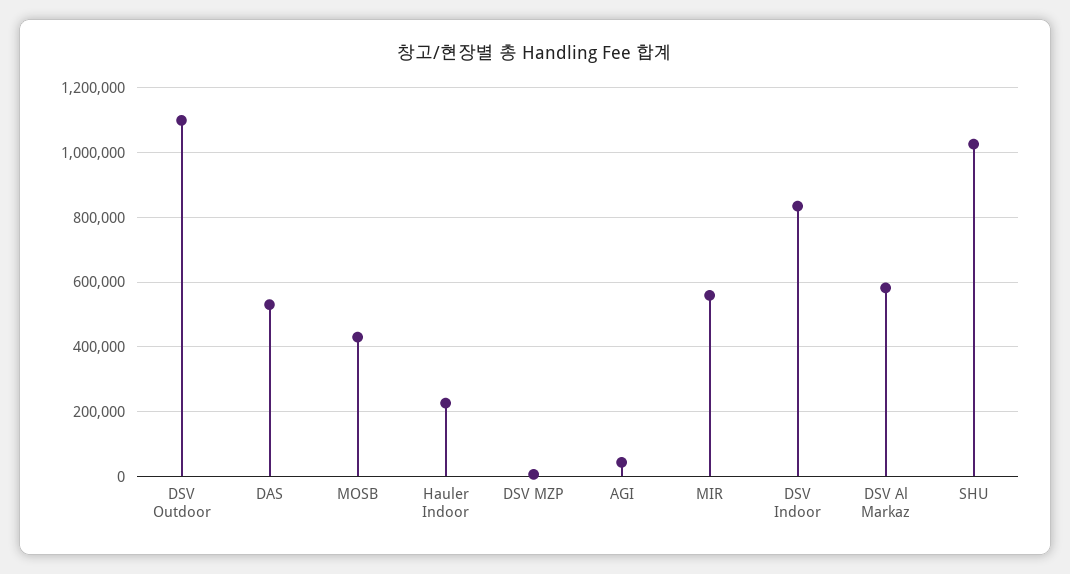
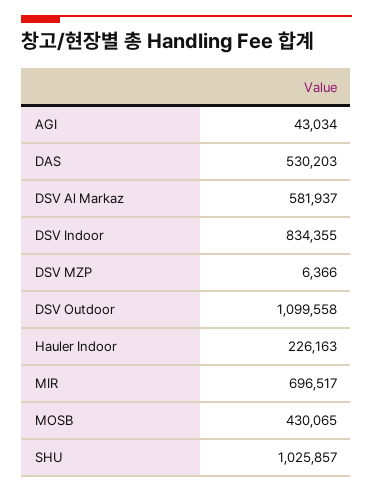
  {
    "DSV Outdoor": 1099558,
    "DAS": 530203,
    "MOSB": 430065,
    "Hauler Indoor": 226163,
    "DSV MZP": 6366,
    "AGI": 43034,
-   "MIR": 560000,
+   "MIR": 696517,
    "DSV Indoor": 834355,
    "DSV Al Markaz": 581937,
    "SHU": 1025857
  }

